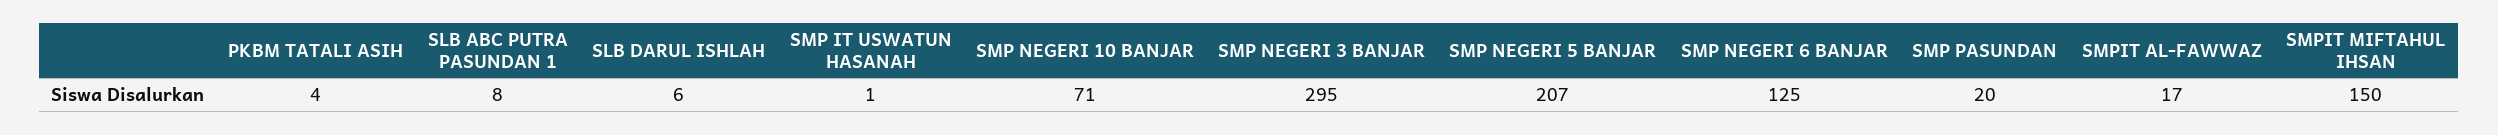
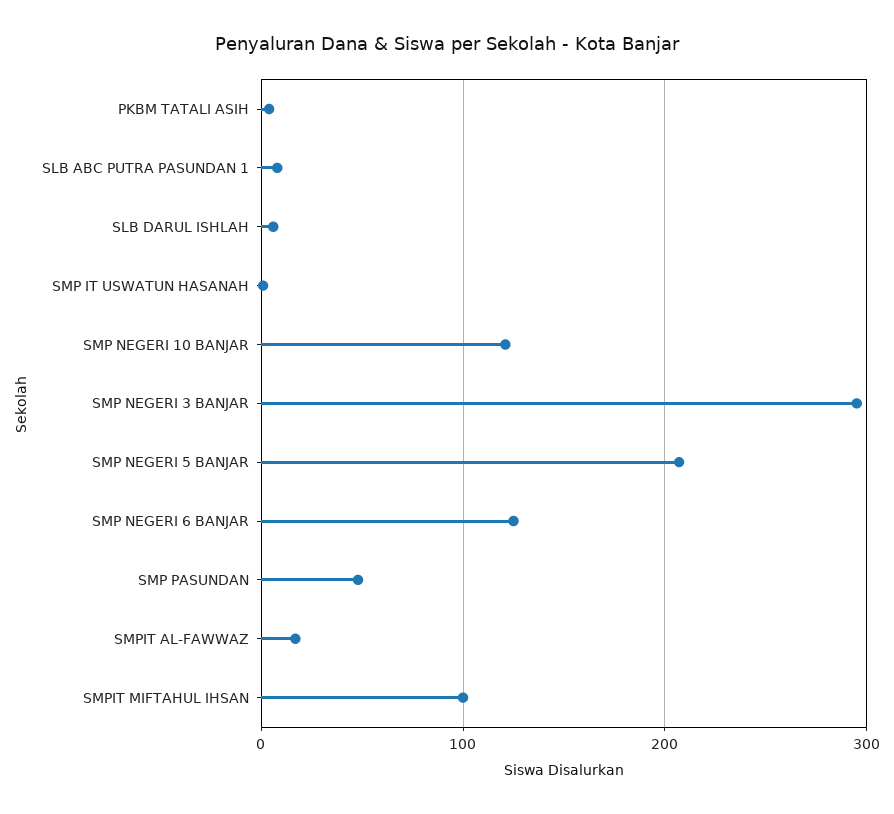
  {
    "PKBM TATALI ASIH": 4,
    "SLB ABC PUTRA PASUNDAN 1": 8,
    "SLB DARUL ISHLAH": 6,
    "SMP IT USWATUN HASANAH": 1,
-   "SMP NEGERI 10 BANJAR": 71,
+   "SMP NEGERI 10 BANJAR": 120,
    "SMP NEGERI 3 BANJAR": 295,
    "SMP NEGERI 5 BANJAR": 207,
    "SMP NEGERI 6 BANJAR": 125,
-   "SMP PASUNDAN": 20,
+   "SMP PASUNDAN": 50,
    "SMPIT AL-FAWWAZ": 17,
-   "SMPIT MIFTAHUL IHSAN": 150
+   "SMPIT MIFTAHUL IHSAN": 100
  }

